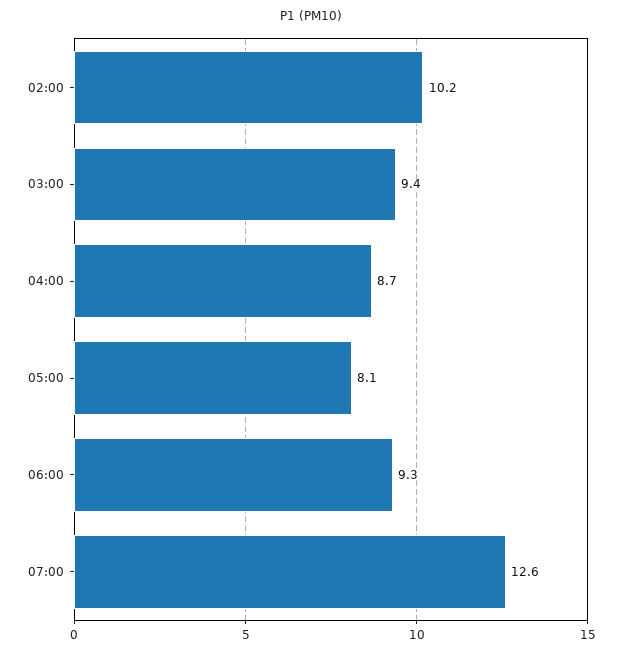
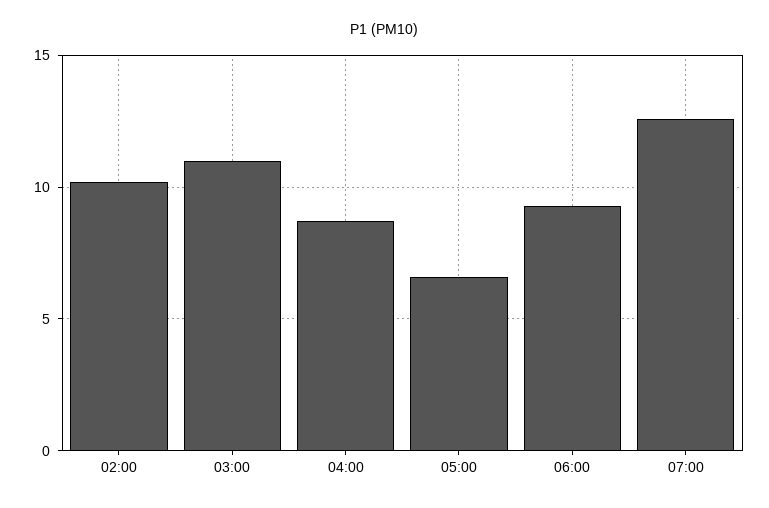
  {
    "02:00": 10.2,
-   "03:00": 9.4,
+   "03:00": 11,
    "04:00": 8.7,
-   "05:00": 8.1,
+   "05:00": 6.5,
    "06:00": 9.3,
    "07:00": 12.6
  }

